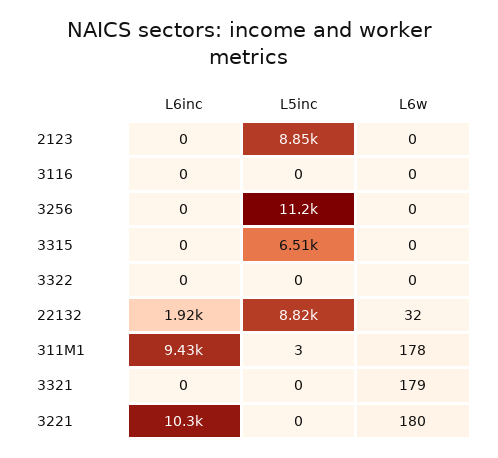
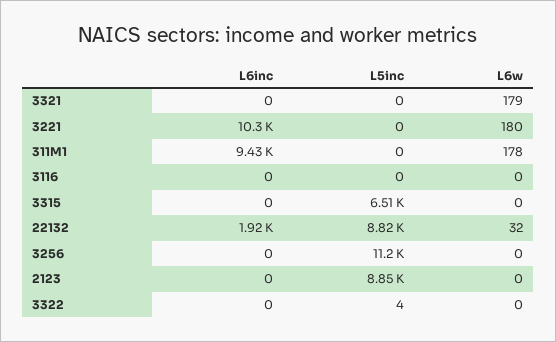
  {
    "L6inc": {
      "2123": 0,
      "3116": 0,
      "3256": 0,
      "3315": 0,
      "3322": 0,
      "22132": 1920,
      "311M1": 9430,
      "3321": 0,
      "3221": 10300
    },
    "L5inc": {
      "2123": 8850,
      "3116": 0,
      "3256": 11200,
      "3315": 6510,
-     "3322": 0,
+     "3322": 4,
      "22132": 8820,
-     "311M1": 3,
+     "311M1": 0,
      "3321": 0,
      "3221": 0
    },
    "L6w": {
      "2123": 0,
      "3116": 0,
      "3256": 0,
      "3315": 0,
      "3322": 0,
      "22132": 32,
      "311M1": 178,
      "3321": 179,
      "3221": 180
    }
  }

